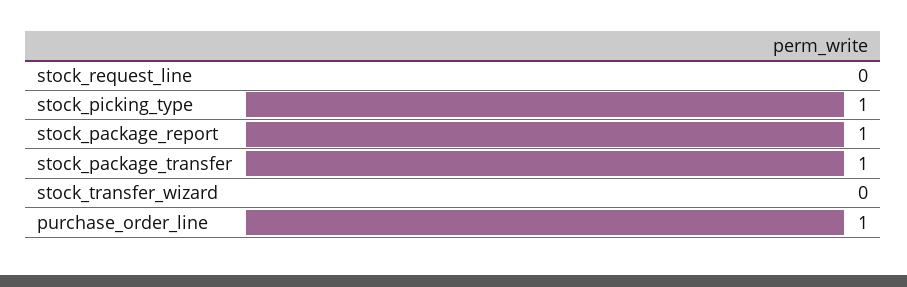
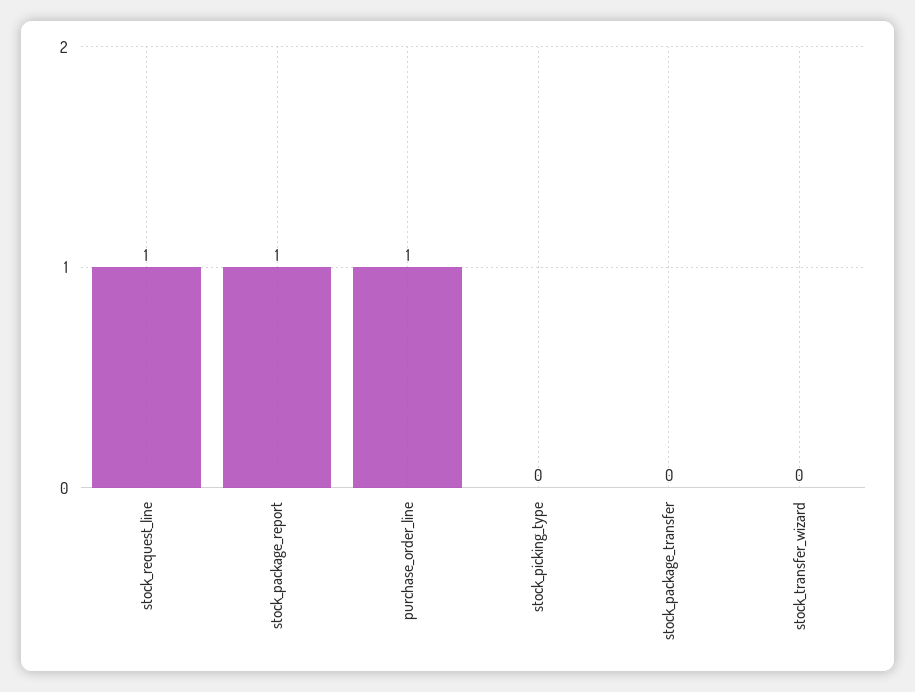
  {
-   "stock_request_line": 0,
+   "stock_request_line": 1,
-   "stock_picking_type": 1,
+   "stock_picking_type": 0,
    "stock_package_report": 1,
-   "stock_package_transfer": 1,
+   "stock_package_transfer": 0,
    "stock_transfer_wizard": 0,
    "purchase_order_line": 1
  }

